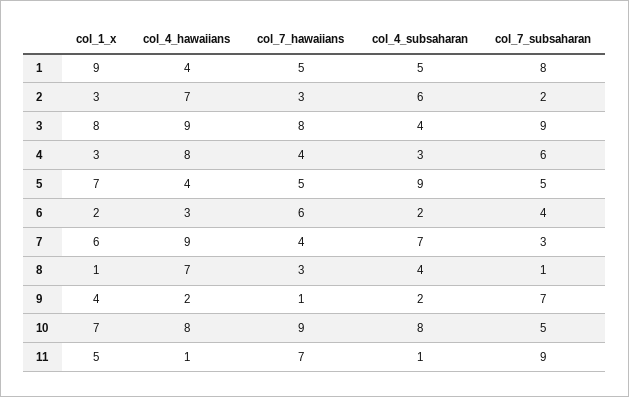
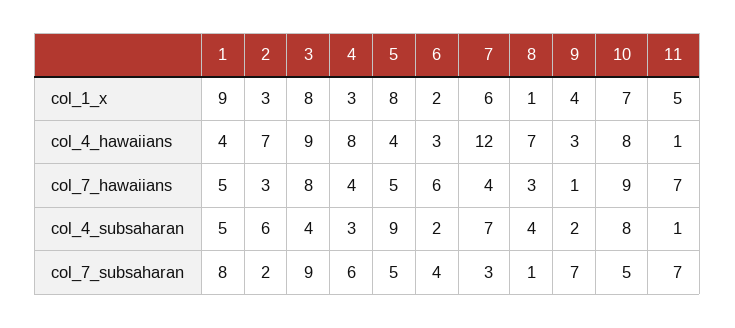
  {
    "col_1_x": {
      "1": 9,
      "2": 3,
      "3": 8,
      "4": 3,
-     "5": 7,
+     "5": 8,
      "6": 2,
      "7": 6,
      "8": 1,
      "9": 4,
      "10": 7,
      "11": 5
    },
    "col_4_hawaiians": {
      "1": 4,
      "2": 7,
      "3": 9,
      "4": 8,
      "5": 4,
      "6": 3,
-     "7": 9,
+     "7": 12,
      "8": 7,
-     "9": 2,
+     "9": 3,
      "10": 8,
      "11": 1
    },
    "col_7_hawaiians": {
      "1": 5,
      "2": 3,
      "3": 8,
      "4": 4,
      "5": 5,
      "6": 6,
      "7": 4,
      "8": 3,
      "9": 1,
      "10": 9,
      "11": 7
    },
    "col_4_subsaharan": {
      "1": 5,
      "2": 6,
      "3": 4,
      "4": 3,
      "5": 9,
      "6": 2,
      "7": 7,
      "8": 4,
      "9": 2,
      "10": 8,
      "11": 1
    },
    "col_7_subsaharan": {
      "1": 8,
      "2": 2,
      "3": 9,
      "4": 6,
      "5": 5,
      "6": 4,
      "7": 3,
      "8": 1,
      "9": 7,
      "10": 5,
-     "11": 9
+     "11": 7
    }
  }

